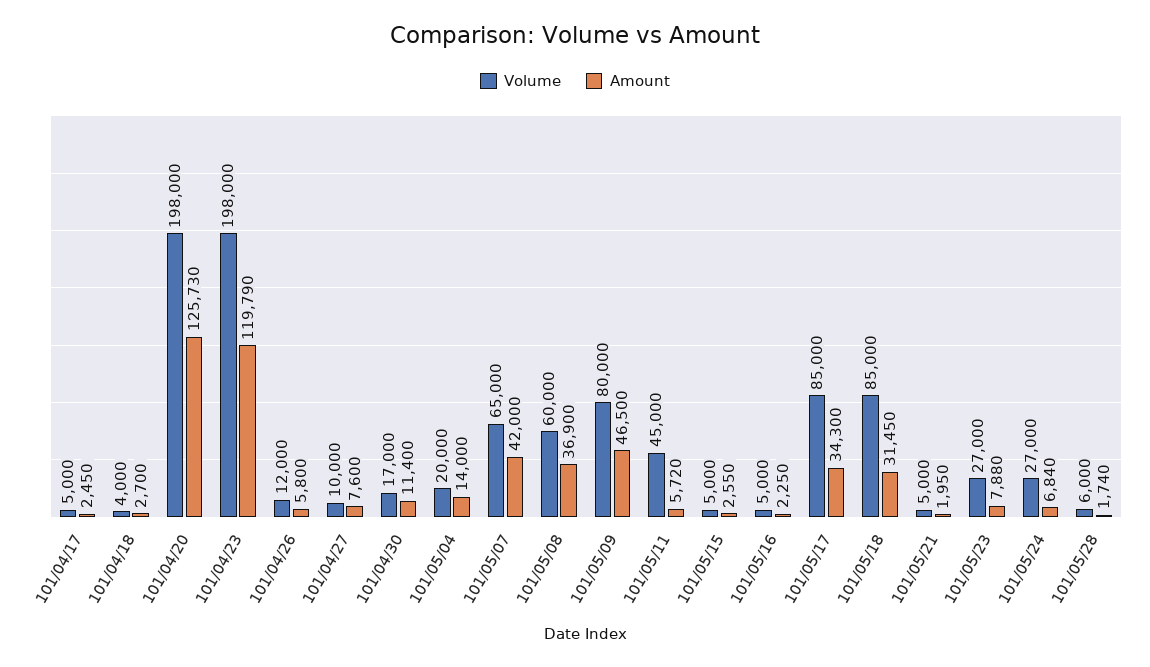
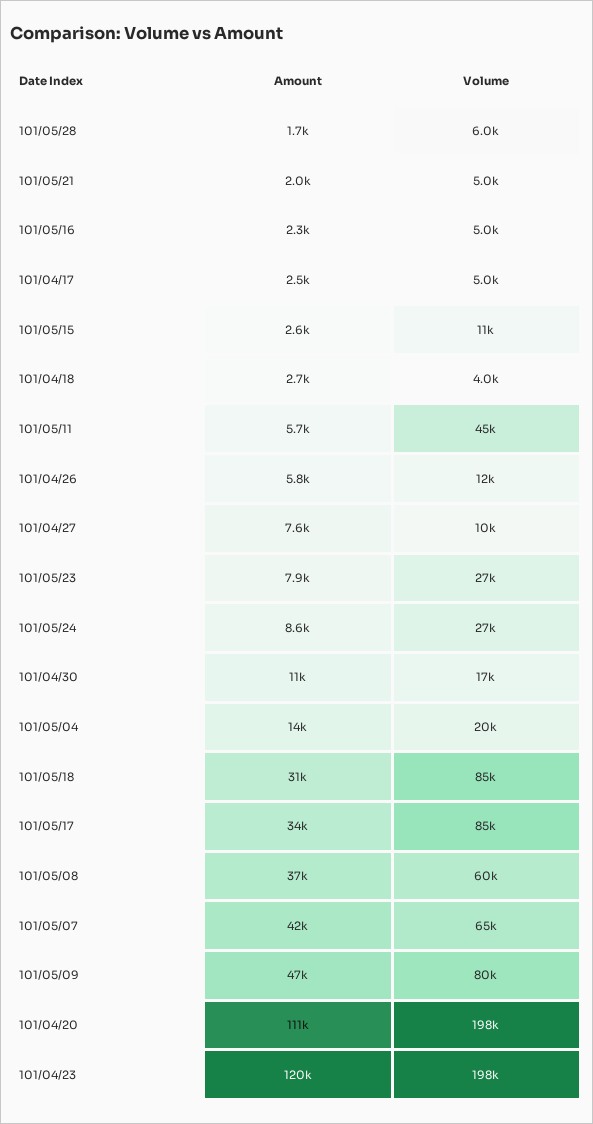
  {
    "Volume": {
      "101/04/17": 5000,
      "101/04/18": 4000,
      "101/04/20": 198000,
      "101/04/23": 198000,
      "101/04/26": 12000,
      "101/04/27": 10000,
      "101/04/30": 17000,
      "101/05/04": 20000,
      "101/05/07": 65000,
      "101/05/08": 60000,
      "101/05/09": 80000,
      "101/05/11": 45000,
-     "101/05/15": 5000,
+     "101/05/15": 11000,
      "101/05/16": 5000,
      "101/05/17": 85000,
      "101/05/18": 85000,
      "101/05/21": 5000,
      "101/05/23": 27000,
      "101/05/24": 27000,
      "101/05/28": 6000
    },
    "Amount": {
      "101/04/17": 2450,
      "101/04/18": 2700,
-     "101/04/20": 125730,
+     "101/04/20": 111000,
      "101/04/23": 119790,
      "101/04/26": 5800,
      "101/04/27": 7600,
      "101/04/30": 11400,
      "101/05/04": 14000,
      "101/05/07": 42000,
      "101/05/08": 36900,
      "101/05/09": 46500,
      "101/05/11": 5720,
      "101/05/15": 2550,
      "101/05/16": 2250,
      "101/05/17": 34300,
      "101/05/18": 31450,
      "101/05/21": 1950,
      "101/05/23": 7880,
-     "101/05/24": 6840,
+     "101/05/24": 8600,
      "101/05/28": 1740
    }
  }

